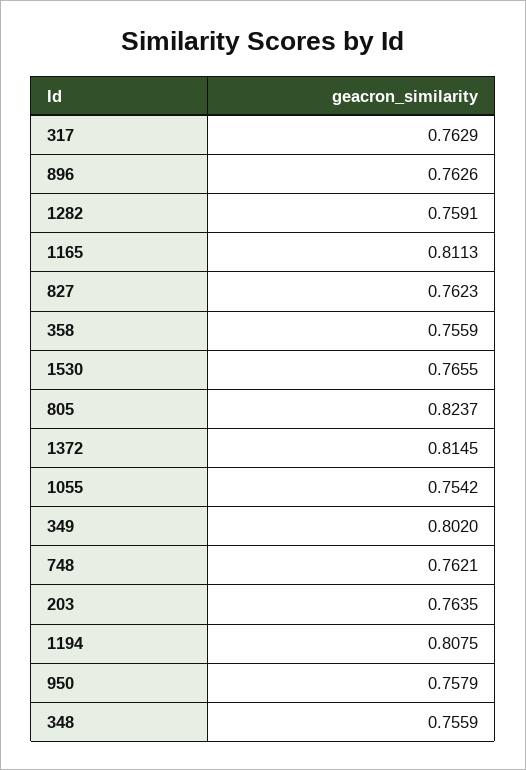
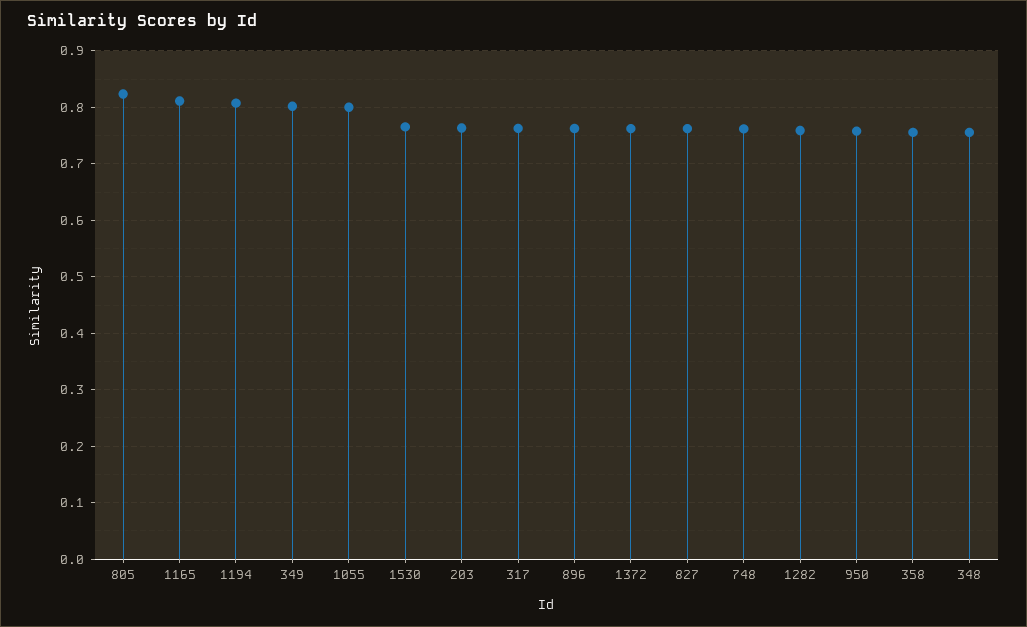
  {
    "317": 0.7629,
    "896": 0.7626,
    "1282": 0.7591,
    "1165": 0.8113,
    "827": 0.7623,
    "358": 0.7559,
    "1530": 0.7655,
    "805": 0.8237,
-   "1372": 0.8145,
+   "1372": 0.76,
-   "1055": 0.7542,
+   "1055": 0.8,
    "349": 0.802,
    "748": 0.7621,
    "203": 0.7635,
    "1194": 0.8075,
    "950": 0.7579,
    "348": 0.7559
  }

